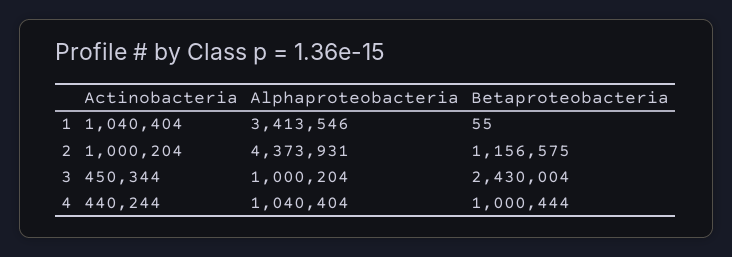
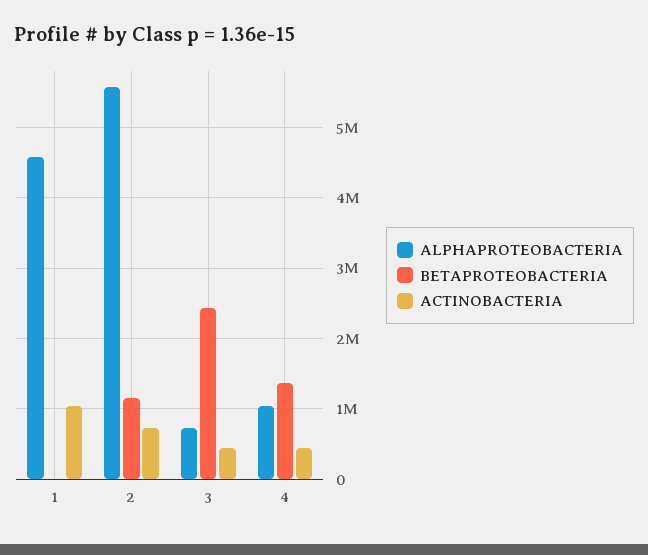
  {
    "Actinobacteria": {
      "1": 1040404,
-     "2": 1000204,
+     "2": 700000,
      "3": 450344,
      "4": 440244
    },
    "Alphaproteobacteria": {
-     "1": 3413546,
+     "1": 4600000,
-     "2": 4373931,
+     "2": 5600000,
-     "3": 1000204,
+     "3": 700000,
      "4": 1040404
    },
    "Betaproteobacteria": {
      "1": 55,
      "2": 1156575,
      "3": 2430004,
-     "4": 1000444
+     "4": 1400000
    }
  }

